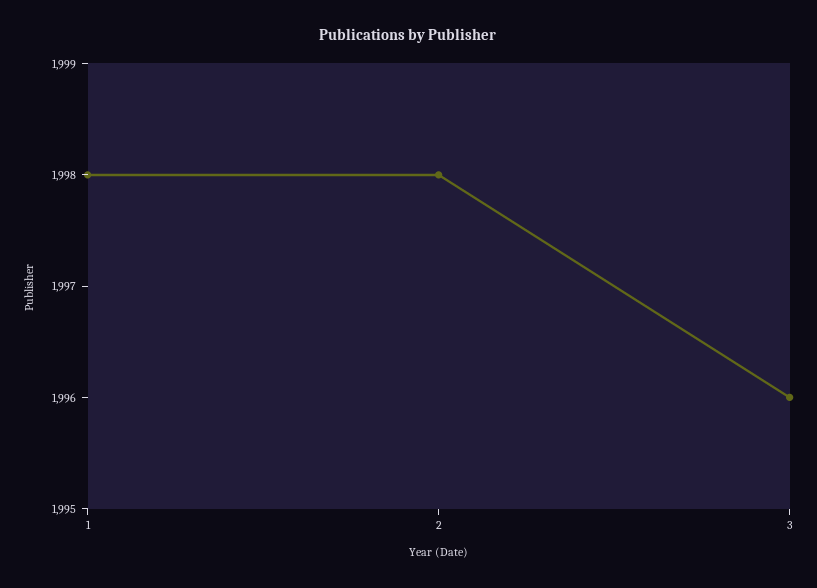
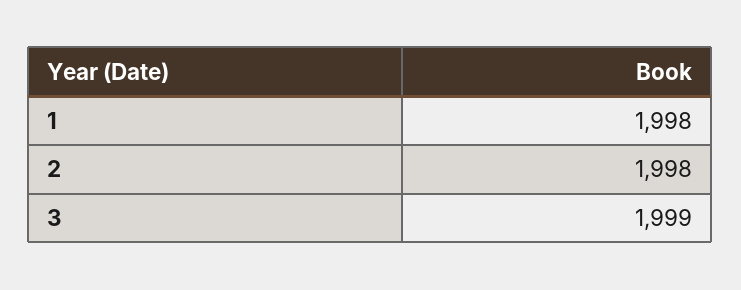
  {
    "1": 1998,
    "2": 1998,
-   "3": 1996
+   "3": 1999
  }

